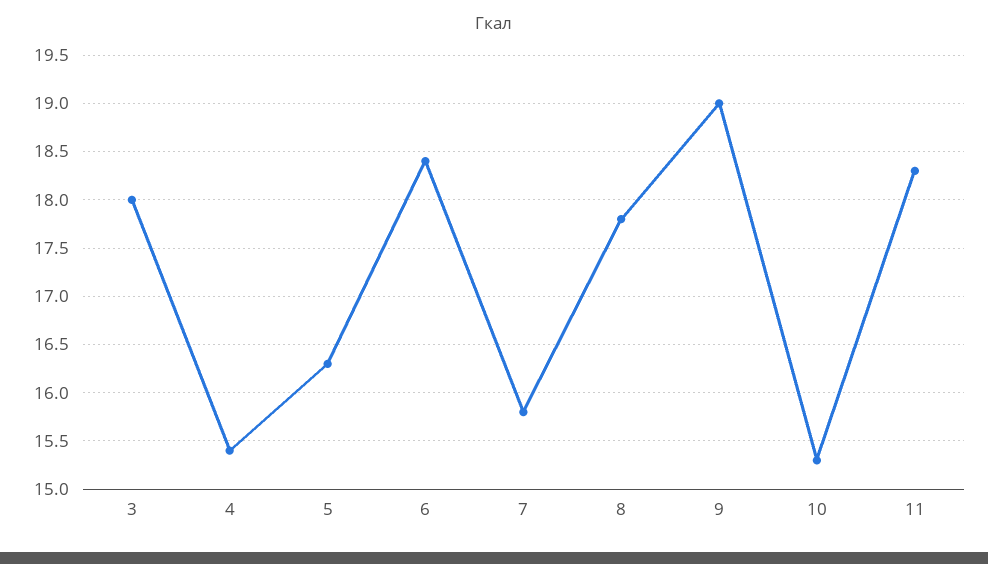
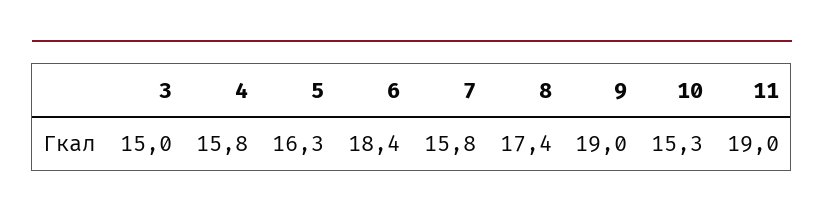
  {
-   "3": 18,
+   "3": 15,
-   "4": 15.4,
+   "4": 15.8,
    "5": 16.3,
    "6": 18.4,
    "7": 15.8,
-   "8": 17.8,
+   "8": 17.4,
    "9": 19,
    "10": 15.3,
-   "11": 18.3
+   "11": 19
  }

